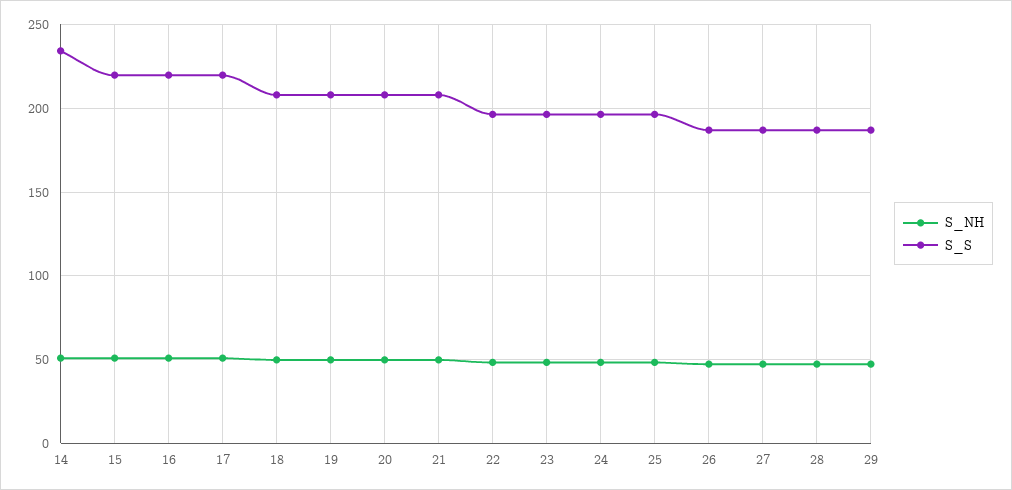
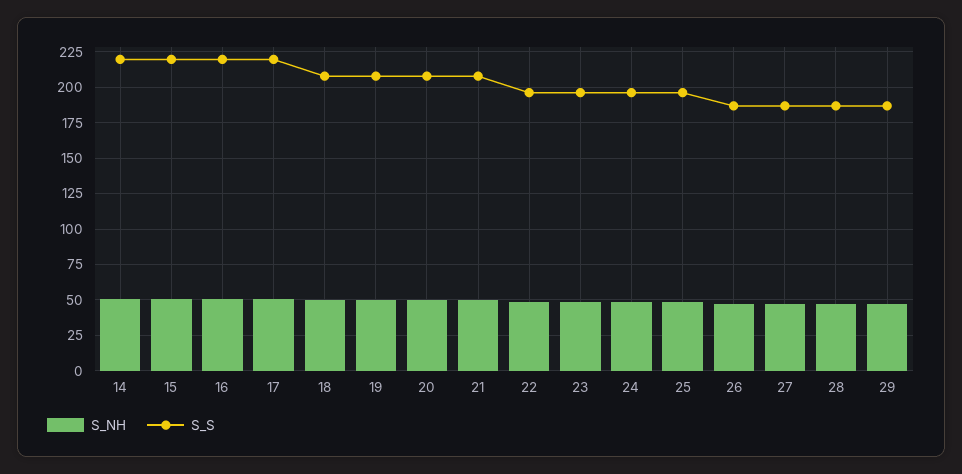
  {
    "S_NH": {
      "14": 50,
      "15": 50,
      "16": 50,
      "17": 50,
      "18": 50,
      "19": 50,
      "20": 50,
      "21": 50,
      "22": 50,
      "23": 50,
      "24": 50,
      "25": 50,
      "26": 45,
      "27": 45,
      "28": 45,
      "29": 45
    },
    "S_S": {
-     "14": 235,
+     "14": 220,
      "15": 220,
      "16": 220,
      "17": 220,
      "18": 210,
      "19": 210,
      "20": 210,
      "21": 210,
      "22": 195,
      "23": 195,
      "24": 195,
      "25": 195,
      "26": 185,
      "27": 185,
      "28": 185,
      "29": 185
    }
  }

